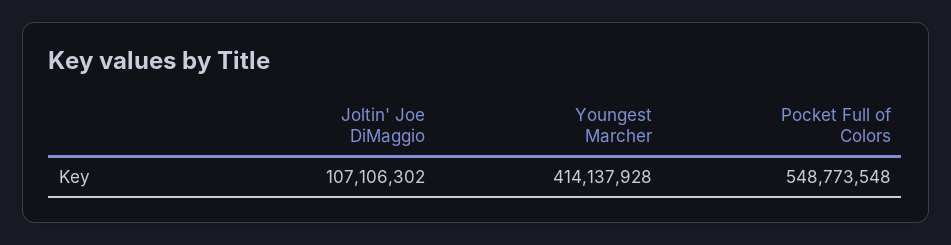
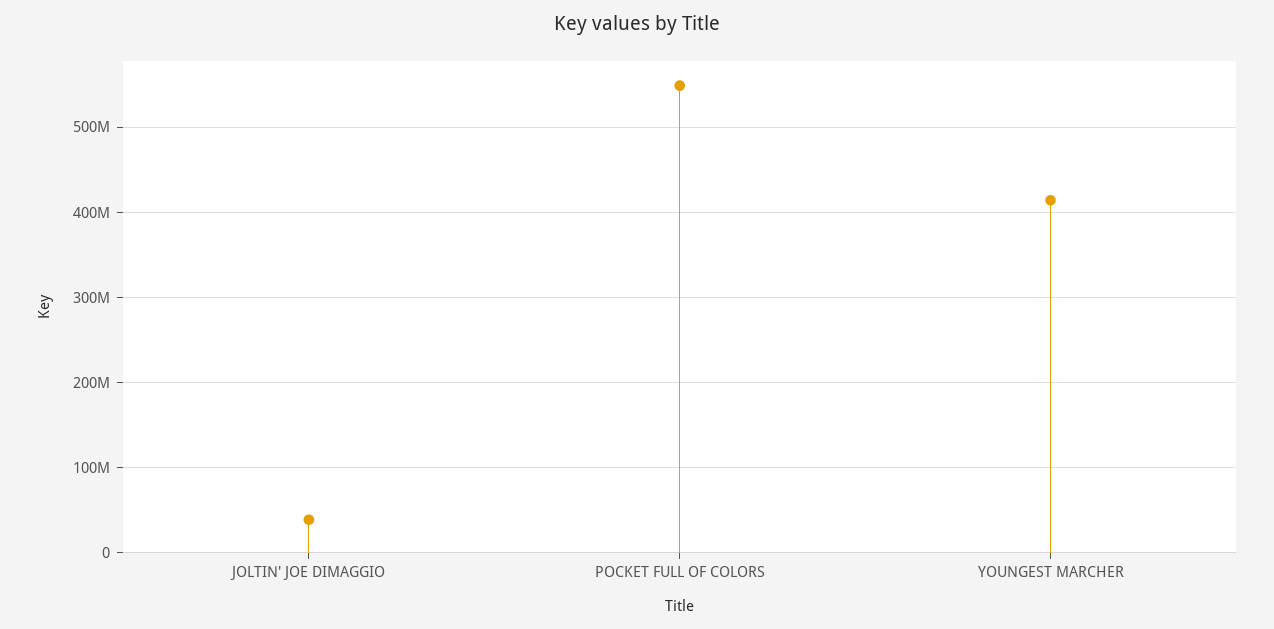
  {
-   "Joltin' Joe DiMaggio": 107106302,
+   "Joltin' Joe DiMaggio": 40000000,
    "Youngest Marcher": 414137928,
    "Pocket Full of Colors": 548773548
  }

